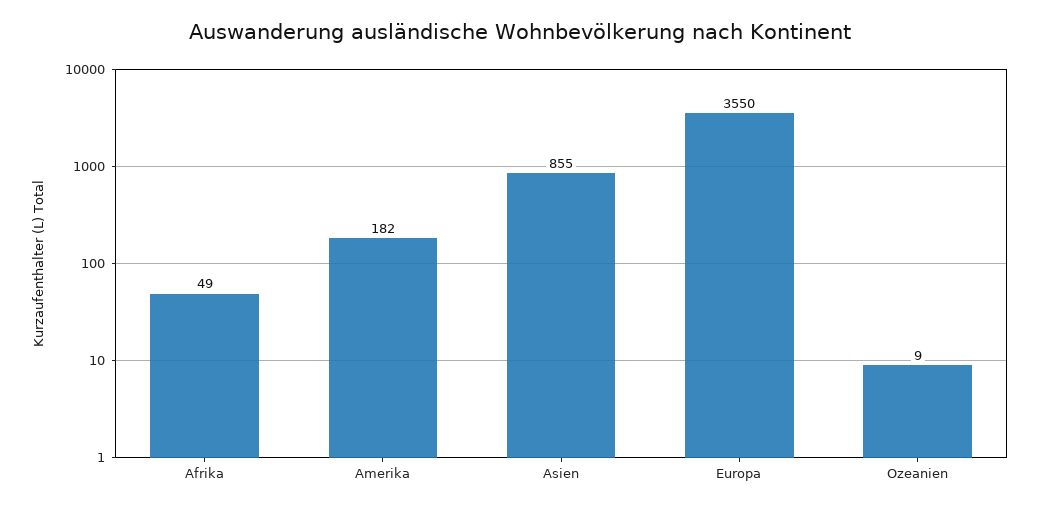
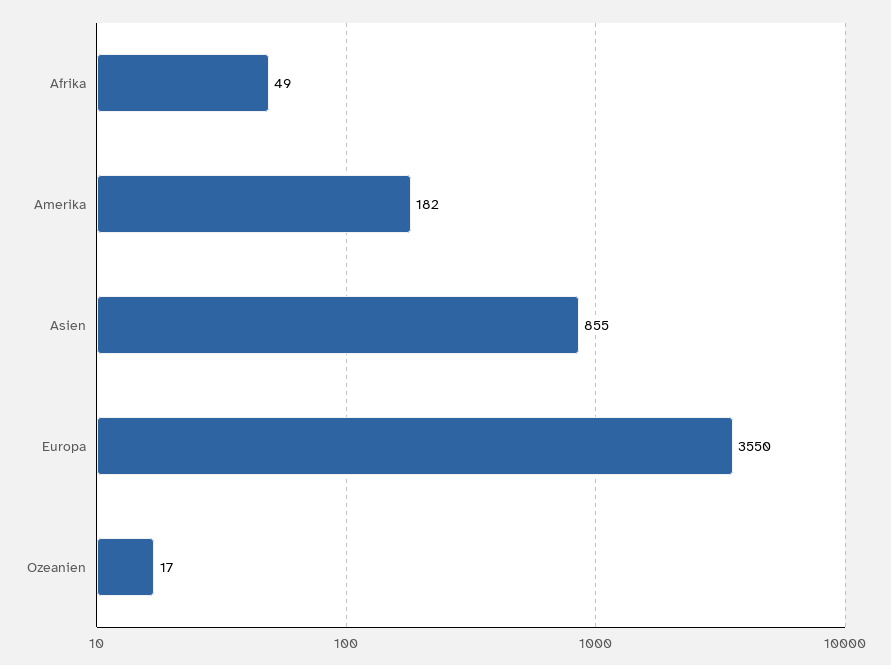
  {
    "Afrika": 49,
    "Amerika": 182,
    "Asien": 855,
    "Europa": 3550,
-   "Ozeanien": 9
+   "Ozeanien": 17
  }

